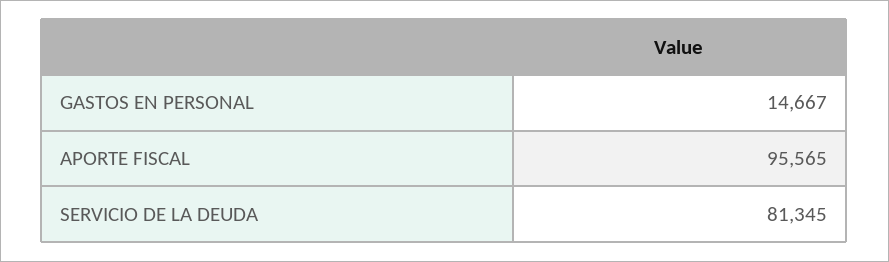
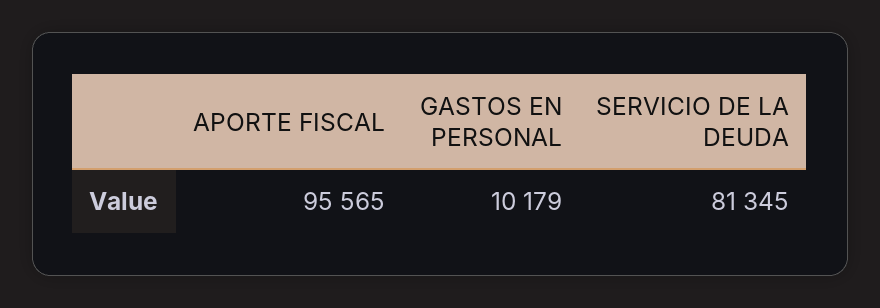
  {
-   "GASTOS EN PERSONAL": 14667,
+   "GASTOS EN PERSONAL": 10179,
    "APORTE FISCAL": 95565,
    "SERVICIO DE LA DEUDA": 81345
  }

